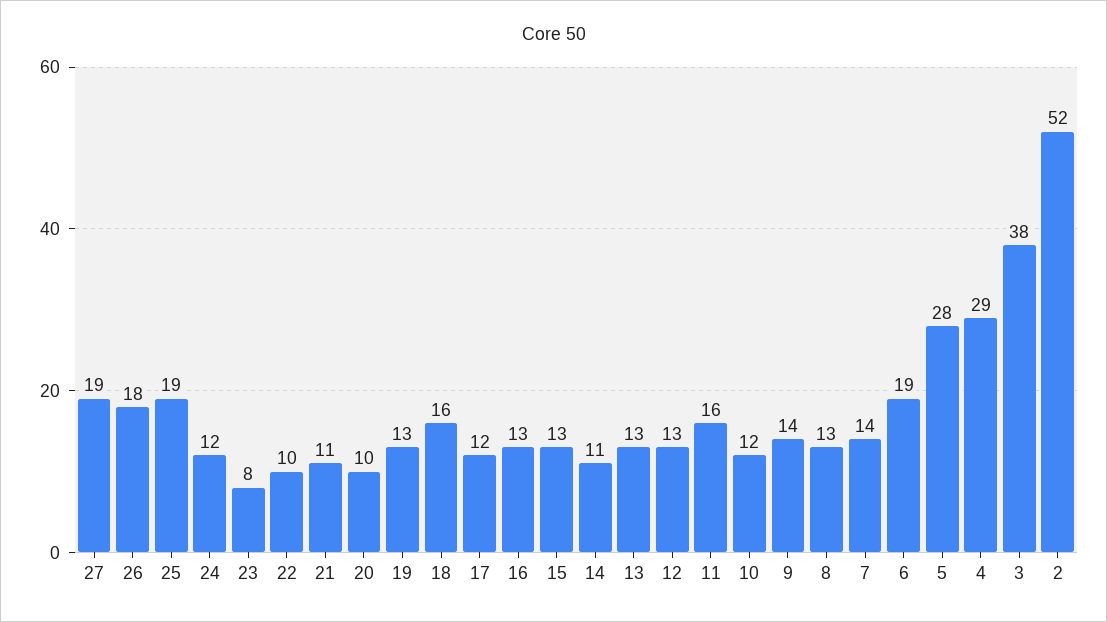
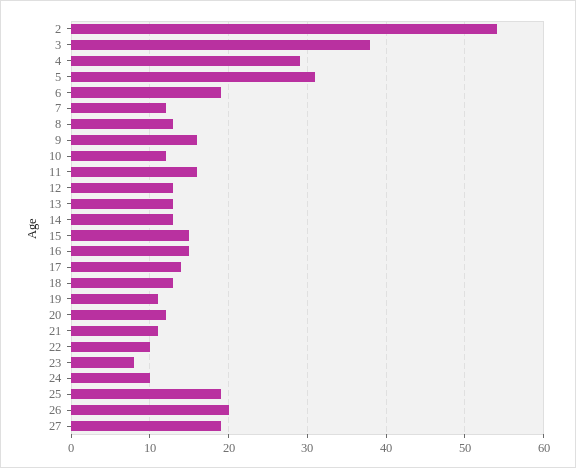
  {
    "27": 19,
-   "26": 18,
+   "26": 20,
    "25": 19,
-   "24": 12,
+   "24": 10,
    "23": 8,
    "22": 10,
    "21": 11,
-   "20": 10,
+   "20": 12,
-   "19": 13,
+   "19": 11,
-   "18": 16,
+   "18": 13,
-   "17": 12,
+   "17": 14,
-   "16": 13,
+   "16": 15,
-   "15": 13,
+   "15": 15,
-   "14": 11,
+   "14": 13,
    "13": 13,
    "12": 13,
    "11": 16,
    "10": 12,
-   "9": 14,
+   "9": 16,
    "8": 13,
-   "7": 14,
+   "7": 12,
    "6": 19,
-   "5": 28,
+   "5": 31,
    "4": 29,
    "3": 38,
-   "2": 52
+   "2": 54
  }

